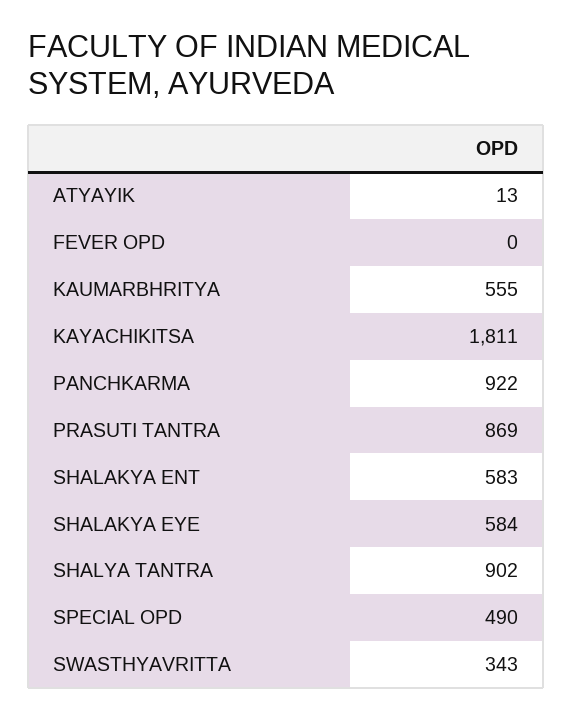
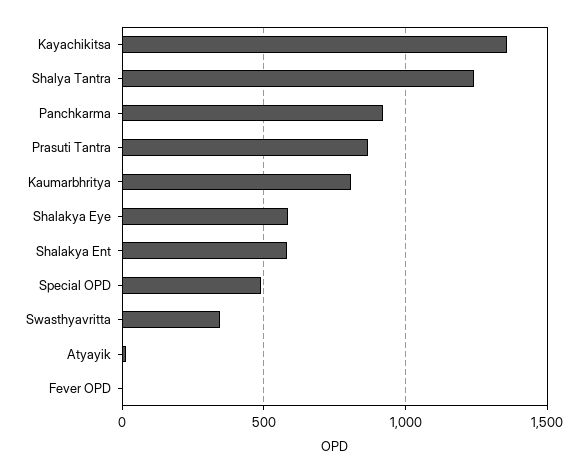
  {
    "ATYAYIK": 13,
    "FEVER OPD": 0,
-   "KAUMARBHRITYA": 555,
+   "KAUMARBHRITYA": 800,
-   "KAYACHIKITSA": 1811,
+   "KAYACHIKITSA": 1350,
    "PANCHKARMA": 922,
    "PRASUTI TANTRA": 869,
    "SHALAKYA ENT": 583,
    "SHALAKYA EYE": 584,
-   "SHALYA TANTRA": 902,
+   "SHALYA TANTRA": 1250,
    "SPECIAL OPD": 490,
    "SWASTHYAVRITTA": 343
  }

